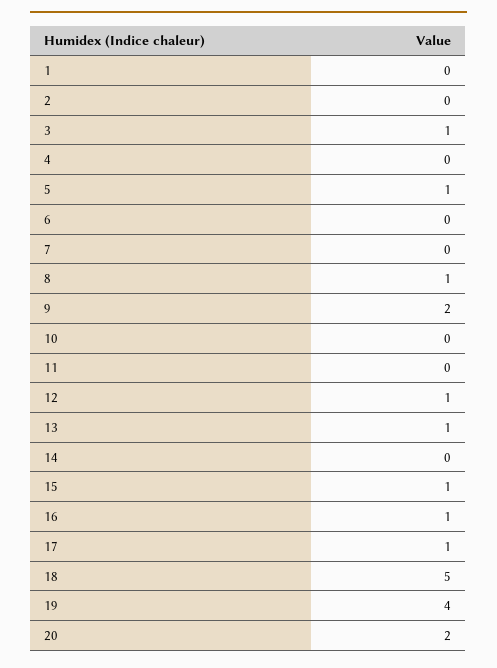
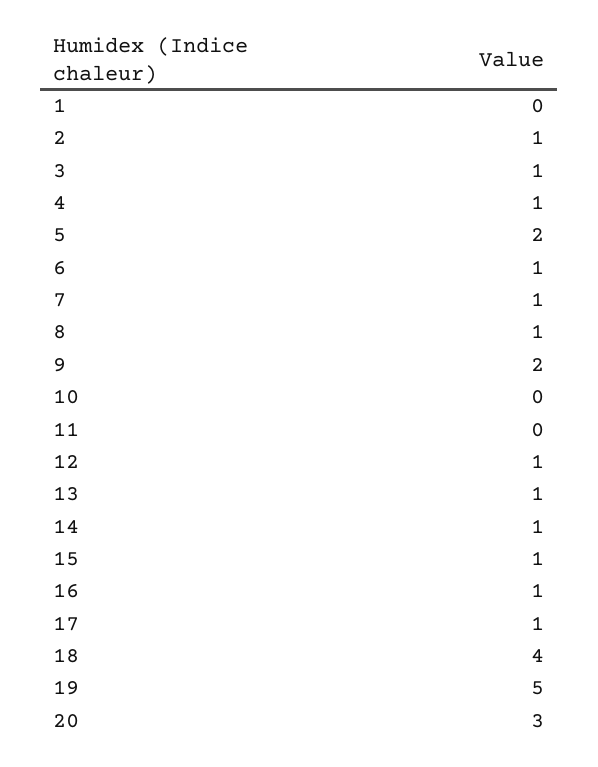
  {
    "1": 0,
-   "2": 0,
+   "2": 1,
    "3": 1,
-   "4": 0,
+   "4": 1,
-   "5": 1,
+   "5": 2,
-   "6": 0,
+   "6": 1,
-   "7": 0,
+   "7": 1,
    "8": 1,
    "9": 2,
    "10": 0,
    "11": 0,
    "12": 1,
    "13": 1,
-   "14": 0,
+   "14": 1,
    "15": 1,
    "16": 1,
    "17": 1,
-   "18": 5,
+   "18": 4,
-   "19": 4,
+   "19": 5,
-   "20": 2
+   "20": 3
  }

